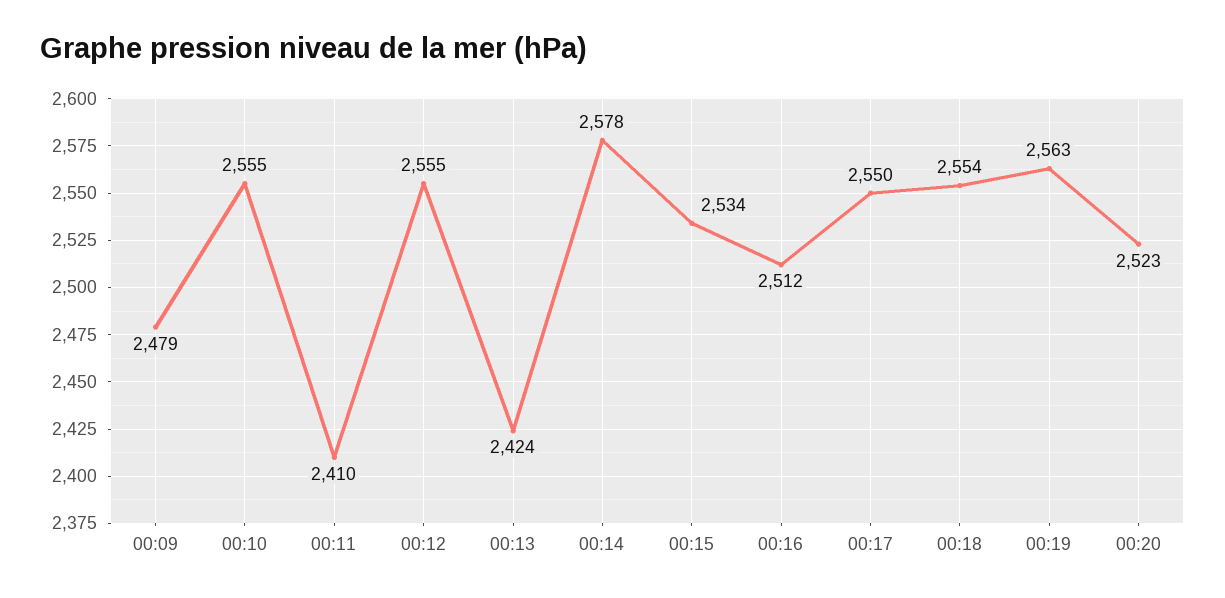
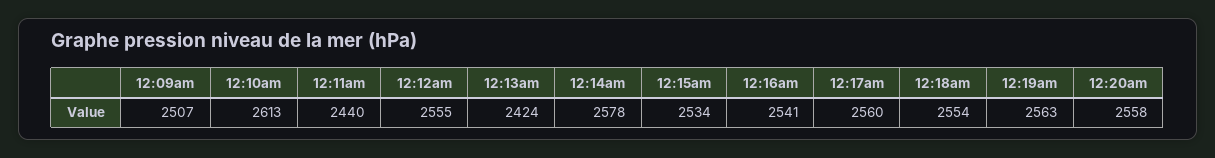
  {
-   "00:09": 2479,
+   "00:09": 2507,
-   "00:10": 2555,
+   "00:10": 2613,
-   "00:11": 2410,
+   "00:11": 2440,
    "00:12": 2555,
    "00:13": 2424,
    "00:14": 2578,
    "00:15": 2534,
-   "00:16": 2512,
+   "00:16": 2541,
-   "00:17": 2550,
+   "00:17": 2560,
    "00:18": 2554,
    "00:19": 2563,
-   "00:20": 2523
+   "00:20": 2558
  }

